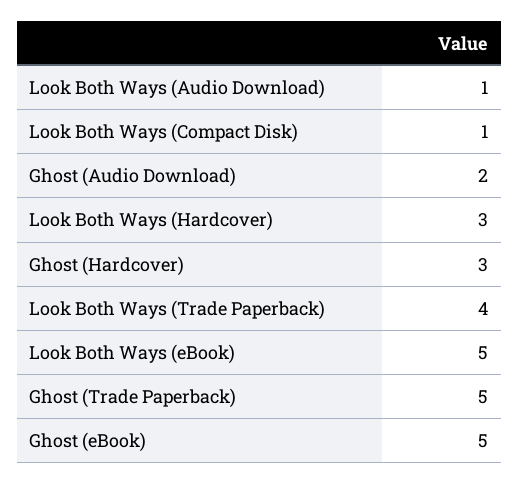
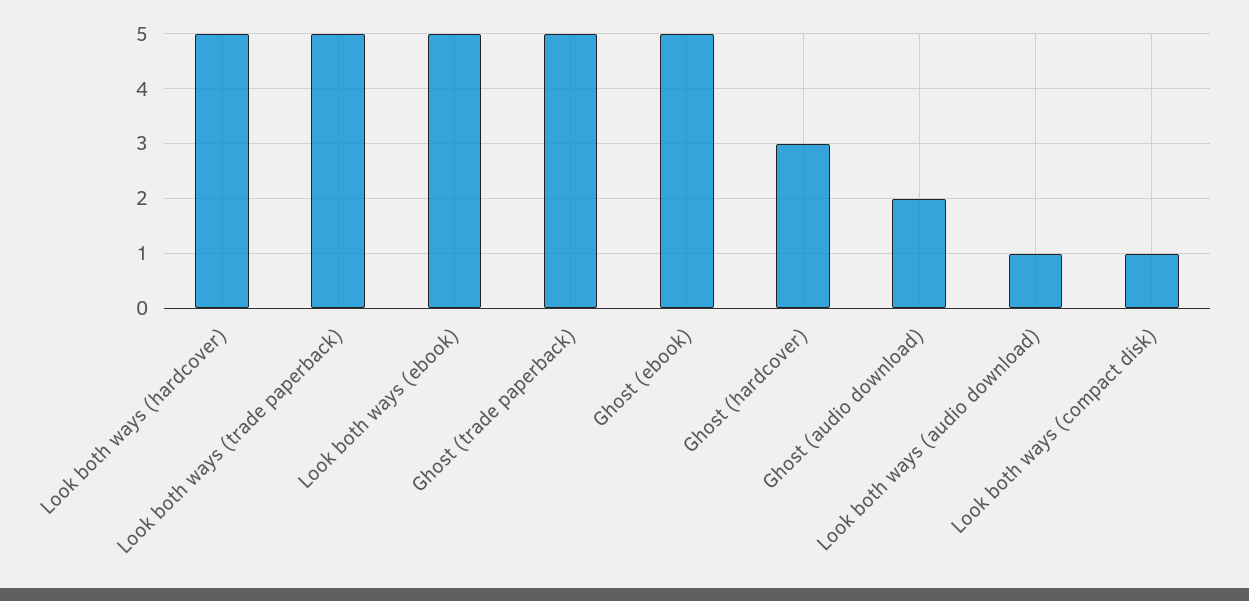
  {
    "Look Both Ways (Audio Download)": 1,
    "Look Both Ways (Compact Disk)": 1,
    "Ghost (Audio Download)": 2,
-   "Look Both Ways (Hardcover)": 3,
+   "Look Both Ways (Hardcover)": 5,
    "Ghost (Hardcover)": 3,
-   "Look Both Ways (Trade Paperback)": 4,
+   "Look Both Ways (Trade Paperback)": 5,
    "Look Both Ways (eBook)": 5,
    "Ghost (Trade Paperback)": 5,
    "Ghost (eBook)": 5
  }

